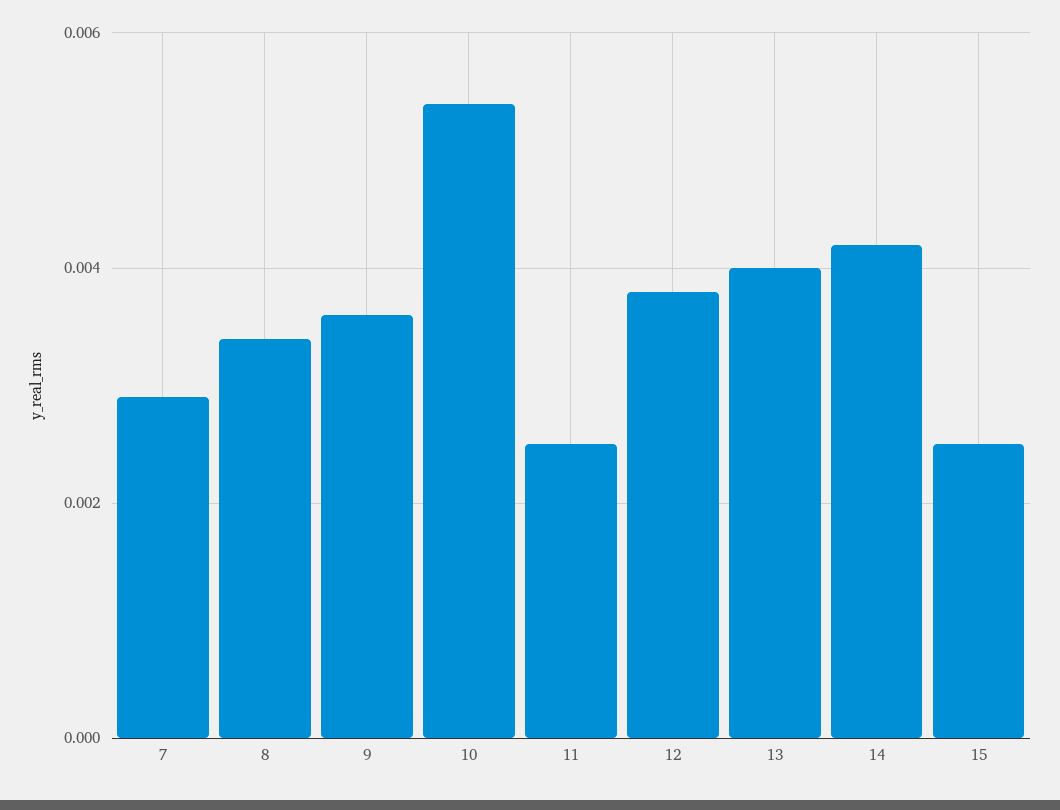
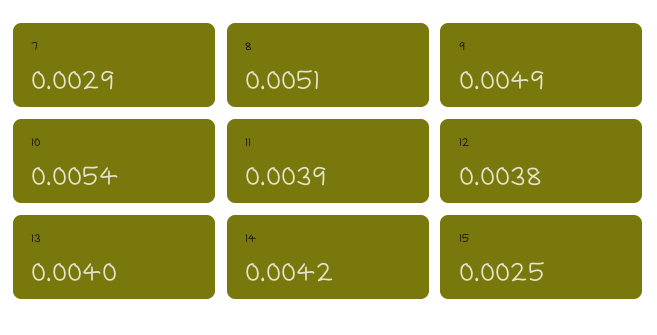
  {
    "7": 0.0029,
-   "8": 0.0035,
+   "8": 0.0051,
-   "9": 0.0035,
+   "9": 0.0049,
    "10": 0.0054,
-   "11": 0.0025,
+   "11": 0.0039,
    "12": 0.0038,
    "13": 0.004,
    "14": 0.0042,
    "15": 0.0025
  }

